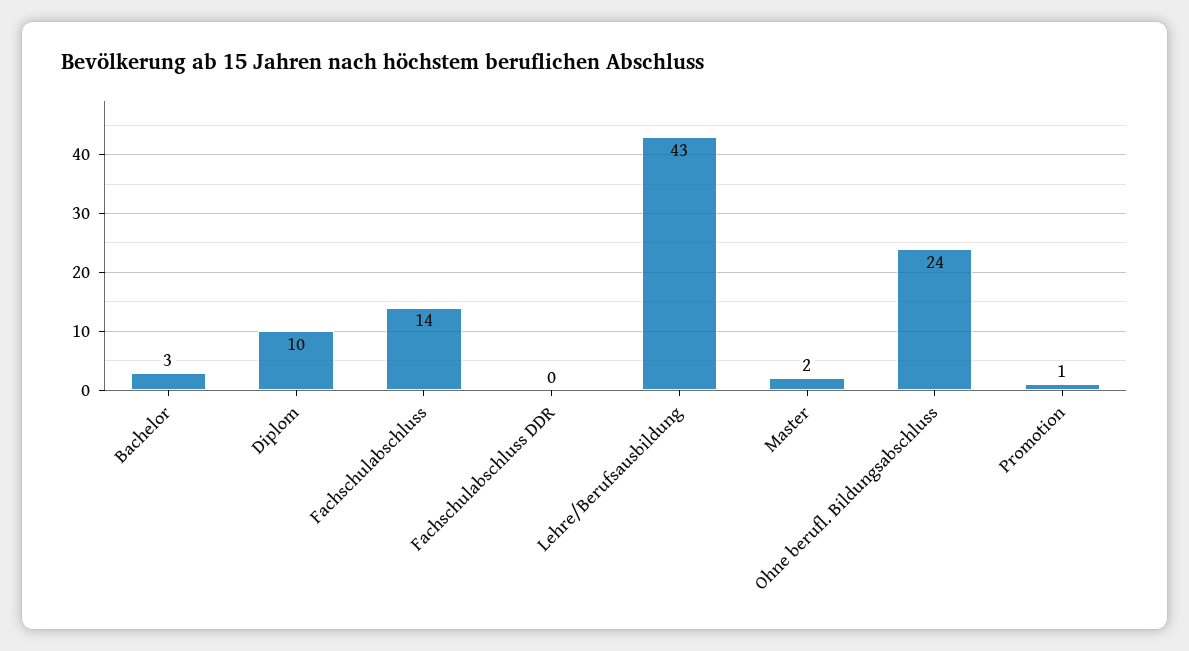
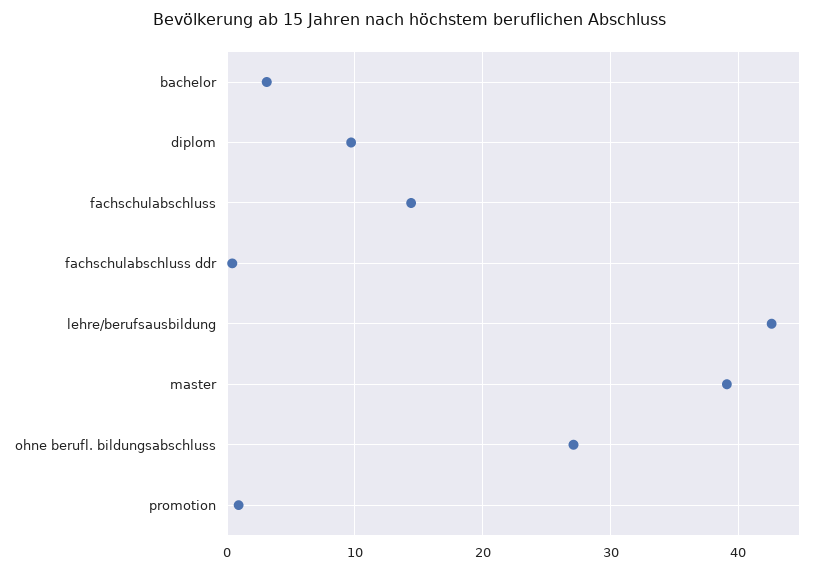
  {
    "Bachelor": 3,
    "Diplom": 10,
    "Fachschulabschluss": 14,
    "Fachschulabschluss DDR": 0,
    "Lehre/Berufsausbildung": 43,
-   "Master": 2,
+   "Master": 39,
-   "Ohne berufl. Bildungsabschluss": 24,
+   "Ohne berufl. Bildungsabschluss": 27,
    "Promotion": 1
  }

